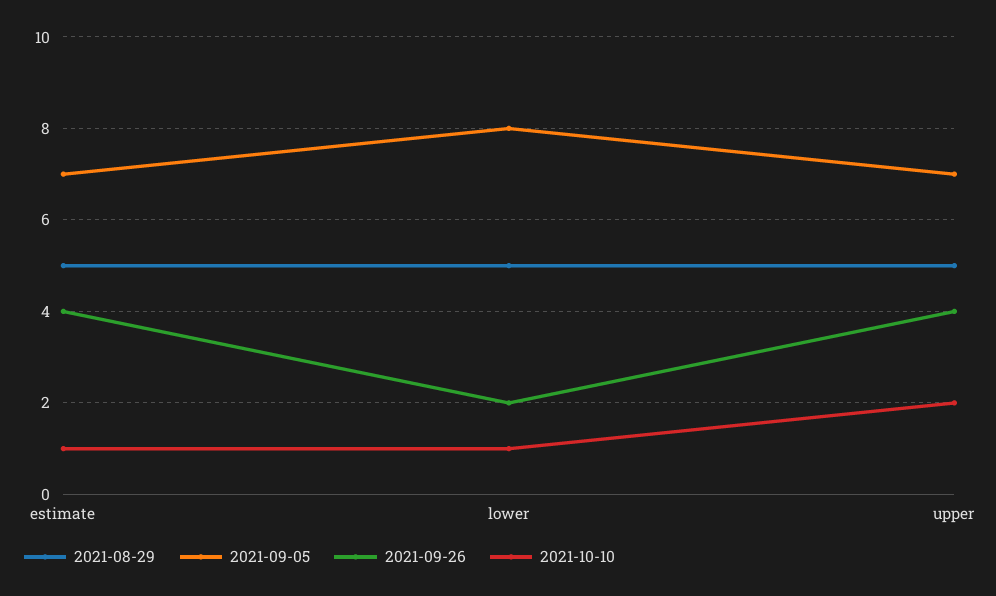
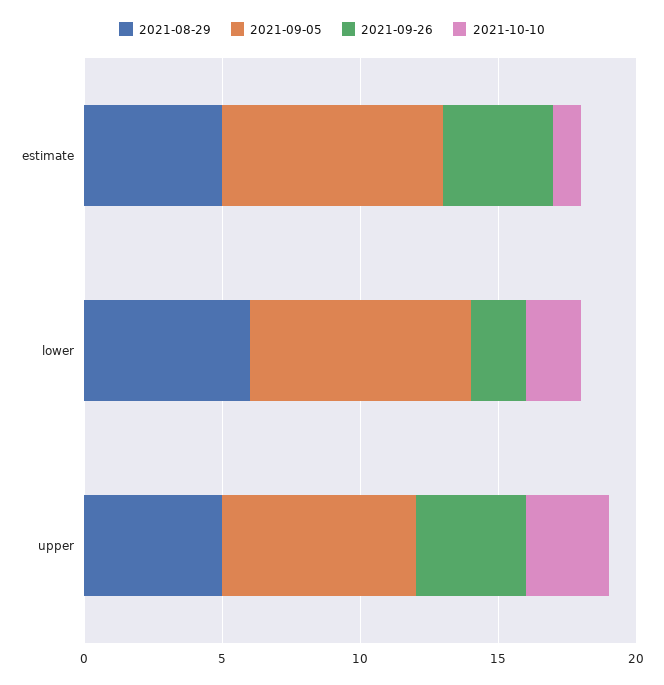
  {
    "2021-08-29": {
      "estimate": 5,
-     "lower": 5,
+     "lower": 6,
      "upper": 5
    },
    "2021-09-05": {
-     "estimate": 7,
+     "estimate": 8,
      "lower": 8,
      "upper": 7
    },
    "2021-09-26": {
      "estimate": 4,
      "lower": 2,
      "upper": 4
    },
    "2021-10-10": {
      "estimate": 1,
-     "lower": 1,
+     "lower": 2,
-     "upper": 2
+     "upper": 3
    }
  }

